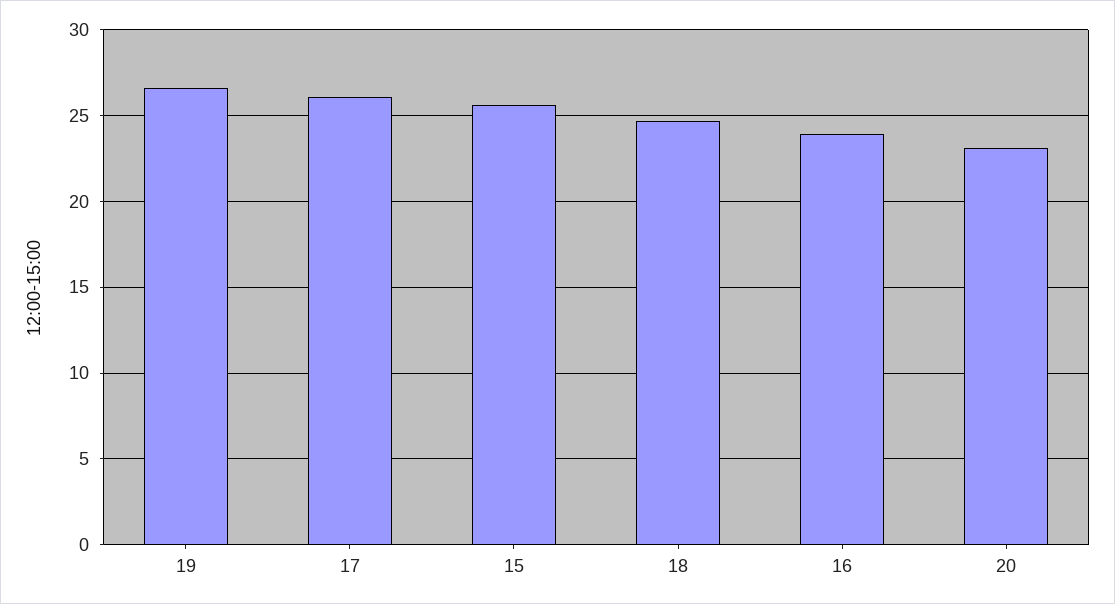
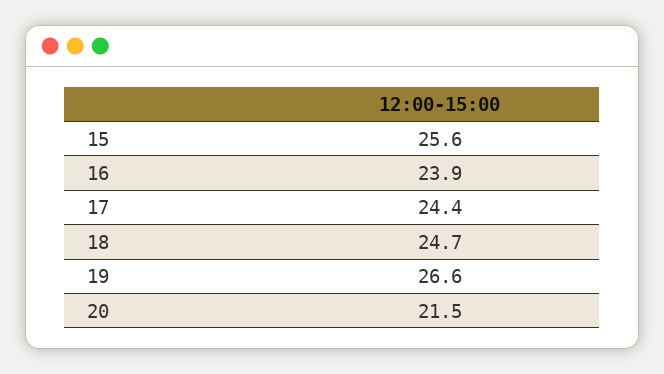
  {
    "19": 26.6,
-   "17": 26,
+   "17": 24.4,
    "15": 25.6,
    "18": 24.7,
    "16": 23.9,
-   "20": 23
+   "20": 21.5
  }

